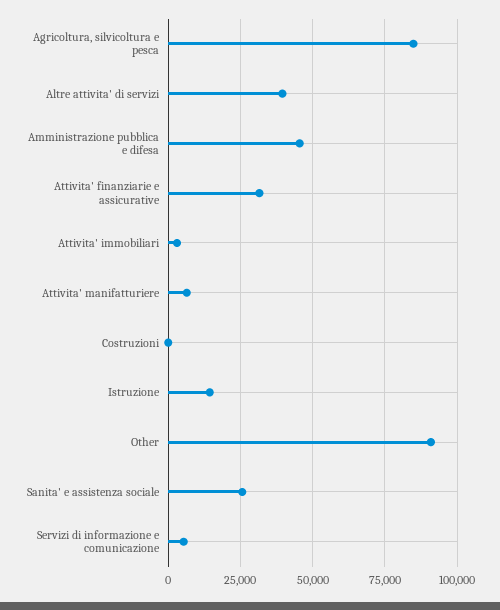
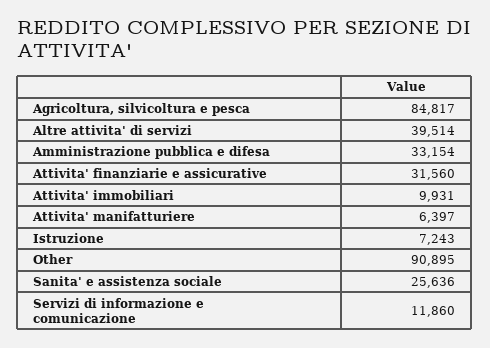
  {
    "Agricoltura, silvicoltura e pesca": 84817,
    "Altre attivita' di servizi": 39514,
-   "Amministrazione pubblica e difesa": 45000,
+   "Amministrazione pubblica e difesa": 33154,
    "Attivita' finanziarie e assicurative": 31560,
-   "Attivita' immobiliari": 2500,
+   "Attivita' immobiliari": 9931,
    "Attivita' manifatturiere": 6397,
-   "Costruzioni": 0,
-   "Istruzione": 15000,
+   "Istruzione": 7243,
    "Other": 90895,
    "Sanita' e assistenza sociale": 25636,
-   "Servizi di informazione e comunicazione": 5000
+   "Servizi di informazione e comunicazione": 11860
  }

